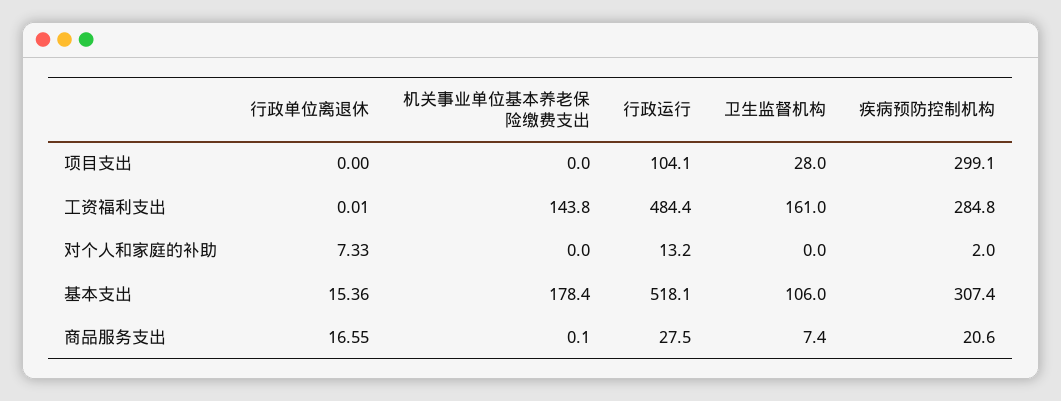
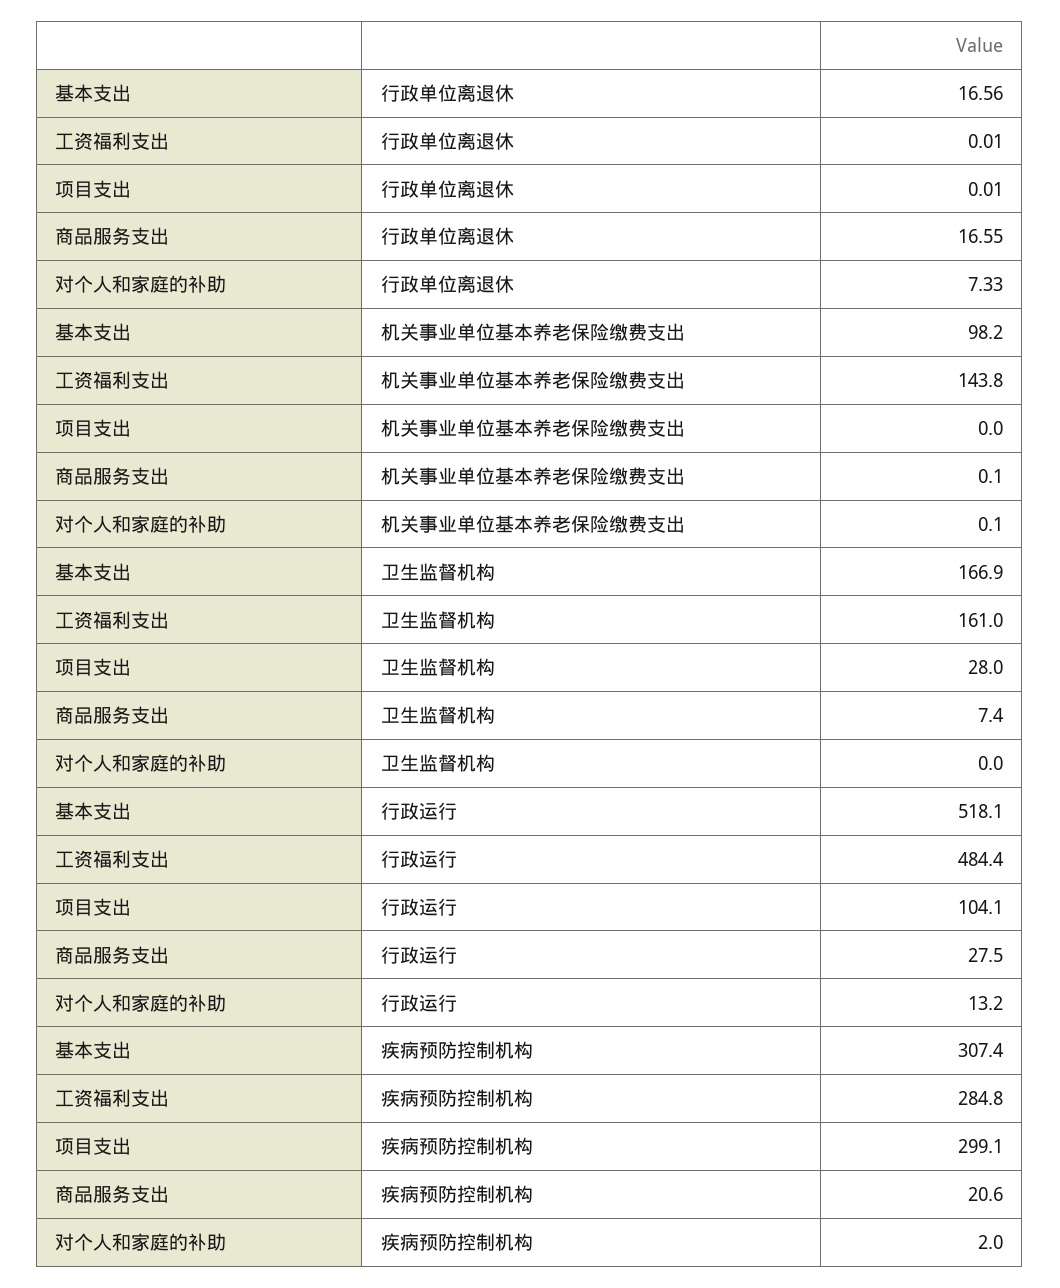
  {
    "行政单位离退休": {
-     "项目支出": 0,
+     "项目支出": 0.01,
      "工资福利支出": 0.01,
      "对个人和家庭的补助": 7.33,
-     "基本支出": 15.36,
+     "基本支出": 16.56,
      "商品服务支出": 16.55
    },
    "机关事业单位基本养老保险缴费支出": {
      "项目支出": 0,
      "工资福利支出": 143.8,
-     "对个人和家庭的补助": 0,
+     "对个人和家庭的补助": 0.1,
-     "基本支出": 178.4,
+     "基本支出": 98.2,
      "商品服务支出": 0.1
    },
    "行政运行": {
      "项目支出": 104.1,
      "工资福利支出": 484.4,
      "对个人和家庭的补助": 13.2,
      "基本支出": 518.1,
      "商品服务支出": 27.5
    },
    "卫生监督机构": {
      "项目支出": 28,
      "工资福利支出": 161,
      "对个人和家庭的补助": 0,
-     "基本支出": 106,
+     "基本支出": 166.9,
      "商品服务支出": 7.4
    },
    "疾病预防控制机构": {
      "项目支出": 299.1,
      "工资福利支出": 284.8,
      "对个人和家庭的补助": 2,
      "基本支出": 307.4,
      "商品服务支出": 20.6
    }
  }

